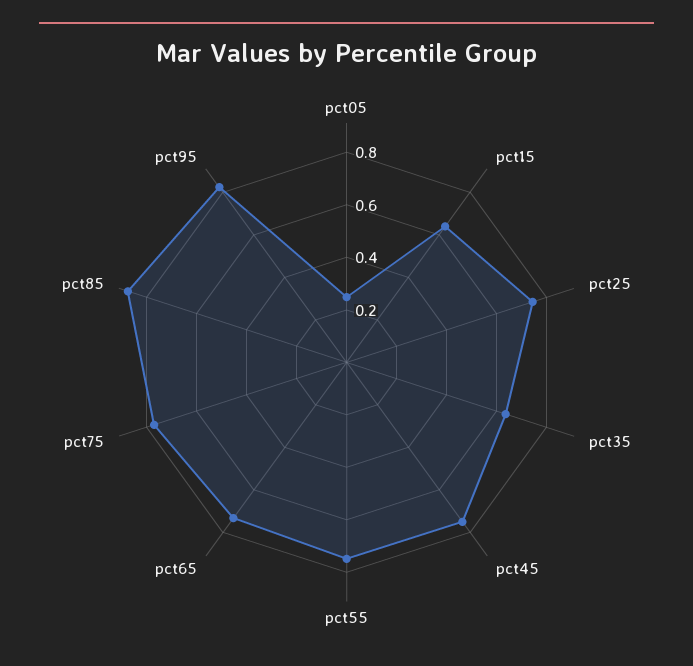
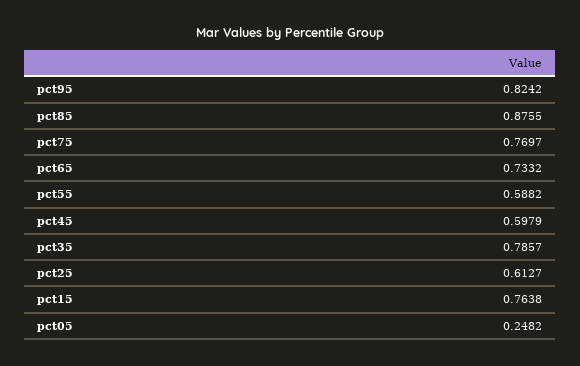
  {
    "pct05": 0.2482,
-   "pct15": 0.65,
+   "pct15": 0.7638,
-   "pct25": 0.75,
+   "pct25": 0.6127,
-   "pct35": 0.65,
+   "pct35": 0.7857,
-   "pct45": 0.75,
+   "pct45": 0.5979,
-   "pct55": 0.75,
+   "pct55": 0.5882,
    "pct65": 0.7332,
    "pct75": 0.7697,
    "pct85": 0.8755,
    "pct95": 0.8242
  }

